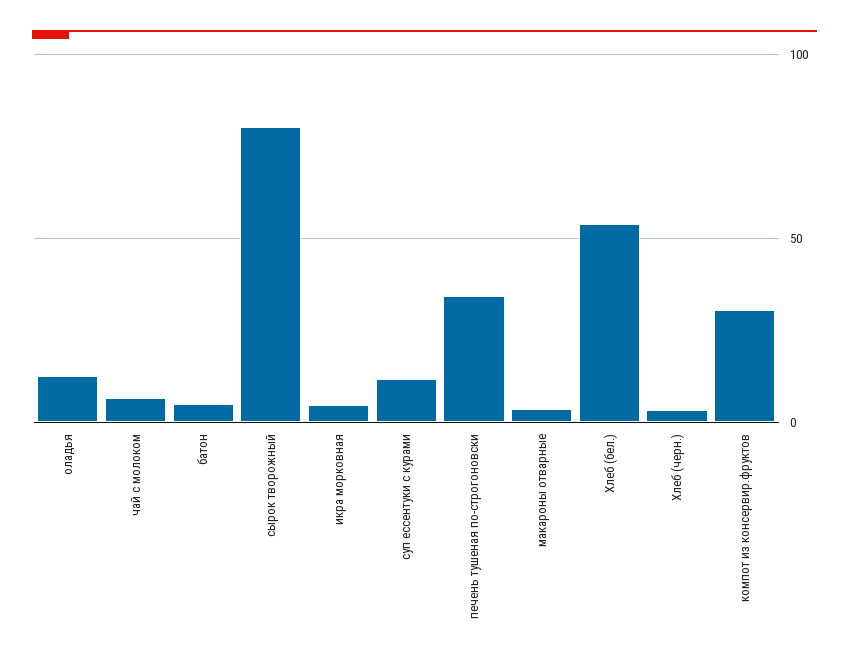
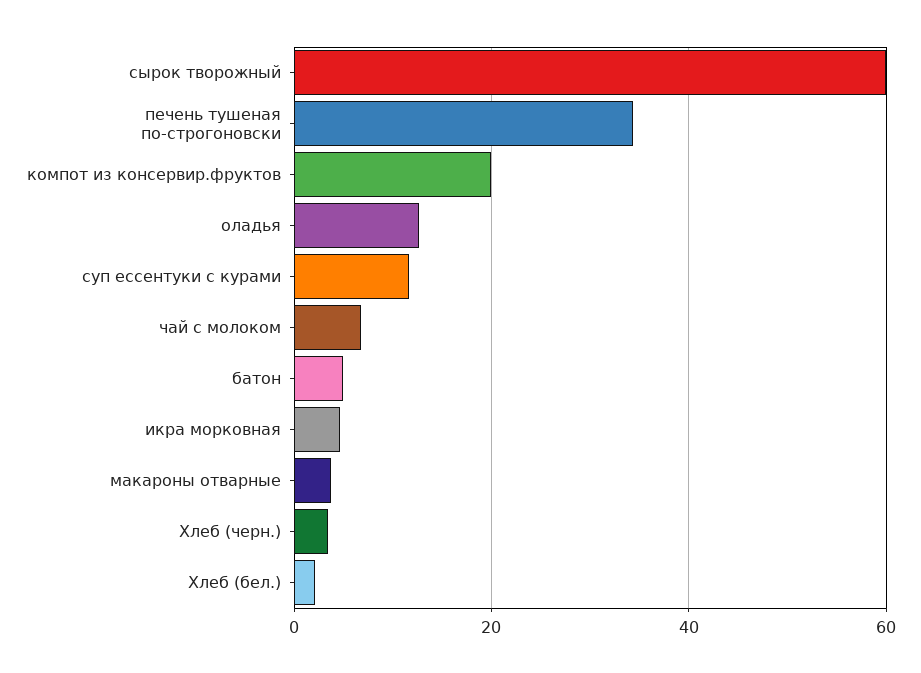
  {
    "оладья": 12,
    "чай с молоком": 6,
    "батон": 6,
-   "сырок творожный": 80,
+   "сырок творожный": 60,
    "икра морковная": 4,
    "суп ессентуки с курами": 12,
    "печень тушеная по-строгоновски": 34,
    "макароны отварные": 4,
-   "Хлеб (бел.)": 55,
+   "Хлеб (бел.)": 2,
    "Хлеб (черн.)": 4,
-   "компот из консервир.фруктов": 30
+   "компот из консервир.фруктов": 20
  }

